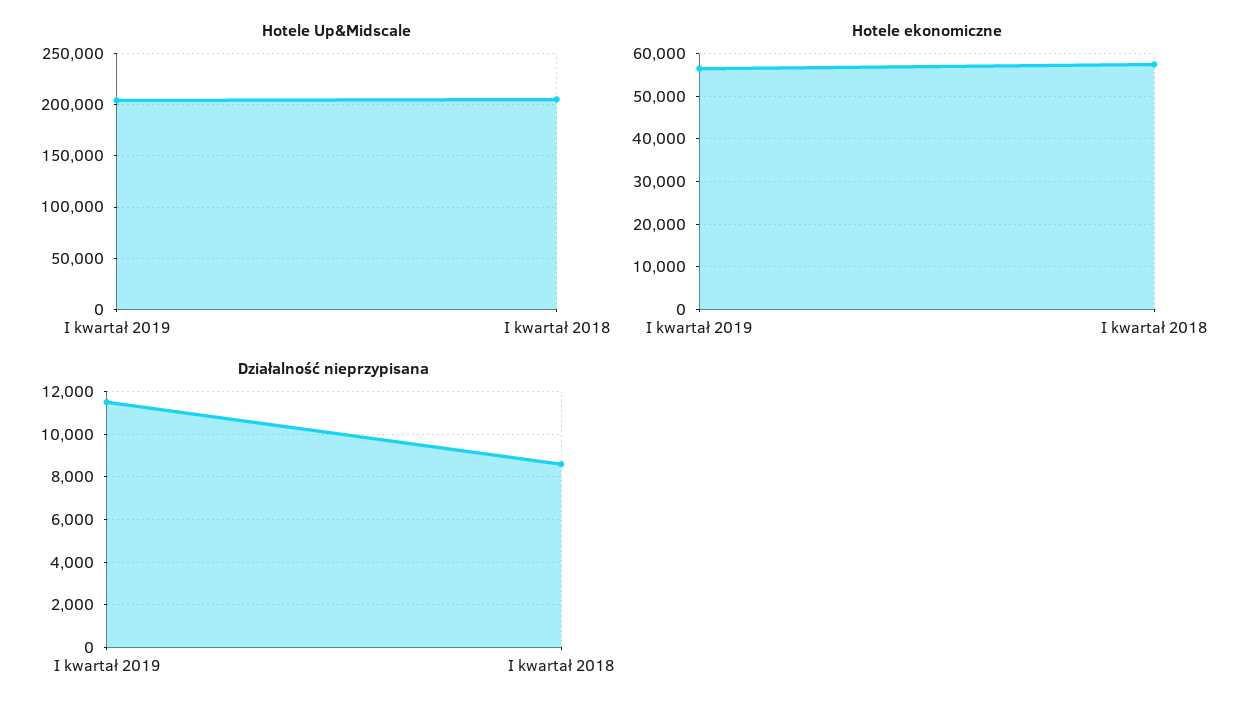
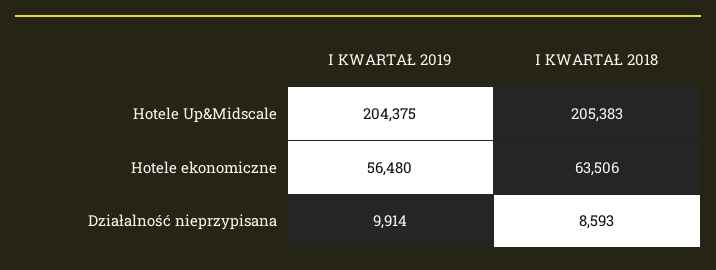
  {
    "Hotele Up&Midscale": {
      "I kwartał 2019": 204375,
      "I kwartał 2018": 205383
    },
    "Hotele ekonomiczne": {
      "I kwartał 2019": 56480,
-     "I kwartał 2018": 58000
+     "I kwartał 2018": 63506
    },
    "Działalność nieprzypisana": {
-     "I kwartał 2019": 11500,
+     "I kwartał 2019": 9914,
      "I kwartał 2018": 8593
    }
  }

